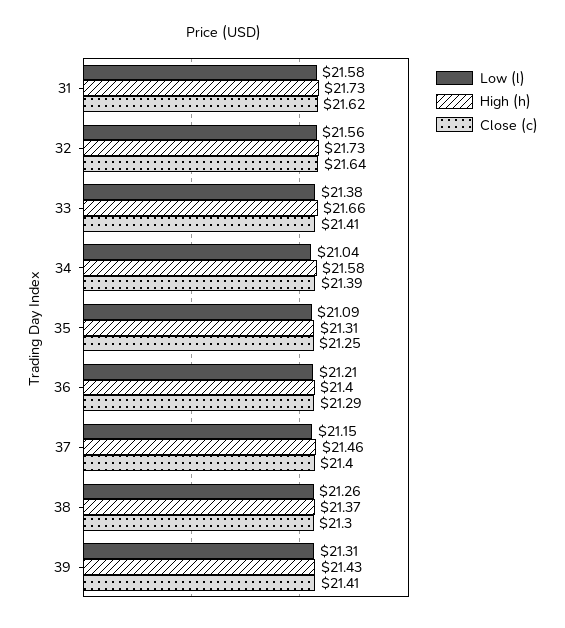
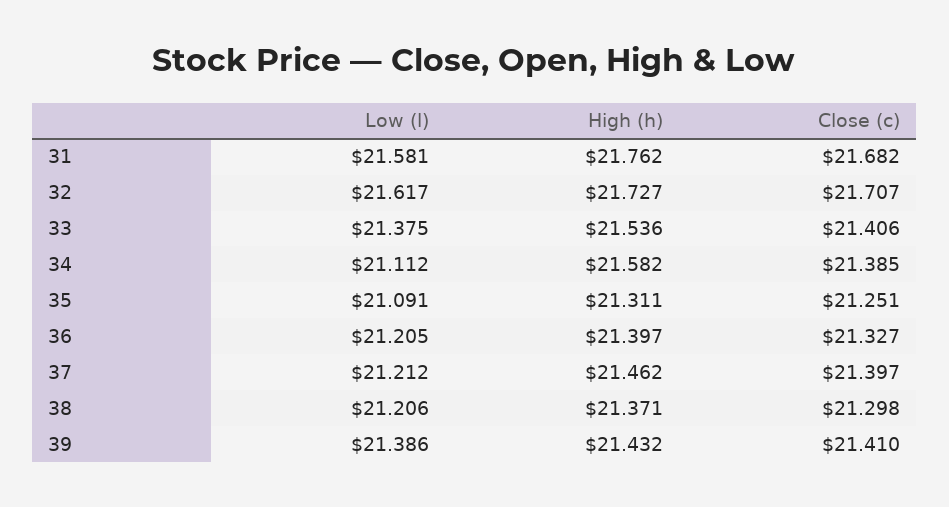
  {
    "Low (l)": {
      "31": 21.581,
-     "32": 21.56,
+     "32": 21.617,
      "33": 21.375,
-     "34": 21.04,
+     "34": 21.112,
      "35": 21.091,
      "36": 21.205,
-     "37": 21.15,
+     "37": 21.212,
-     "38": 21.26,
+     "38": 21.206,
-     "39": 21.31
+     "39": 21.386
    },
    "High (h)": {
-     "31": 21.73,
+     "31": 21.762,
      "32": 21.727,
-     "33": 21.66,
+     "33": 21.536,
      "34": 21.582,
      "35": 21.311,
      "36": 21.397,
      "37": 21.462,
      "38": 21.371,
      "39": 21.432
    },
    "Close (c)": {
-     "31": 21.62,
+     "31": 21.682,
-     "32": 21.64,
+     "32": 21.707,
      "33": 21.406,
      "34": 21.385,
      "35": 21.251,
-     "36": 21.29,
+     "36": 21.327,
      "37": 21.397,
      "38": 21.298,
      "39": 21.41
    }
  }

